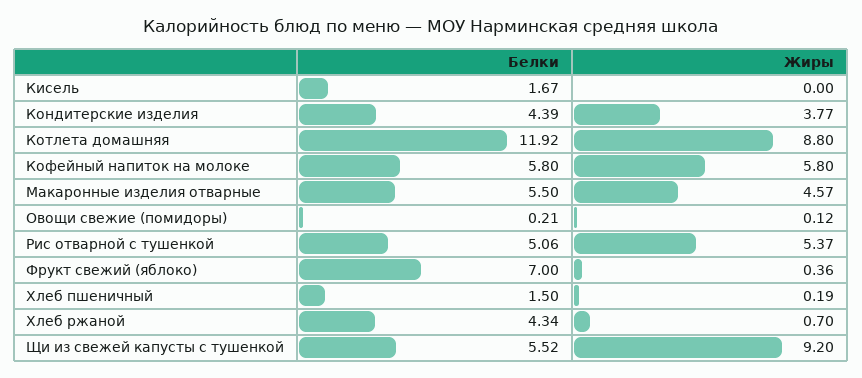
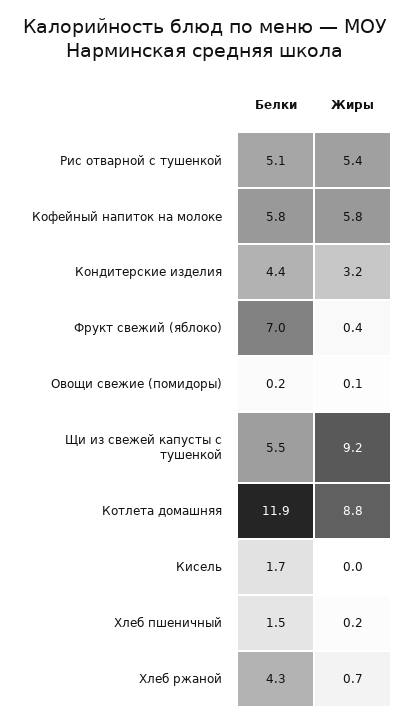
  {
    "Белки": {
      "Кисель": 1.67,
      "Кондитерские изделия": 4.39,
      "Котлета домашняя": 11.92,
      "Кофейный напиток на молоке": 5.8,
-     "Макаронные изделия отварные": 5.5,
      "Овощи свежие (помидоры)": 0.21,
      "Рис отварной с тушенкой": 5.06,
      "Фрукт свежий (яблоко)": 7,
      "Хлеб пшеничный": 1.5,
      "Хлеб ржаной": 4.34,
      "Щи из свежей капусты с тушенкой": 5.52
    },
    "Жиры": {
      "Кисель": 0,
-     "Кондитерские изделия": 3.77,
+     "Кондитерские изделия": 3.2,
      "Котлета домашняя": 8.8,
      "Кофейный напиток на молоке": 5.8,
-     "Макаронные изделия отварные": 4.57,
      "Овощи свежие (помидоры)": 0.12,
      "Рис отварной с тушенкой": 5.37,
      "Фрукт свежий (яблоко)": 0.36,
      "Хлеб пшеничный": 0.19,
      "Хлеб ржаной": 0.7,
      "Щи из свежей капусты с тушенкой": 9.2
    }
  }

